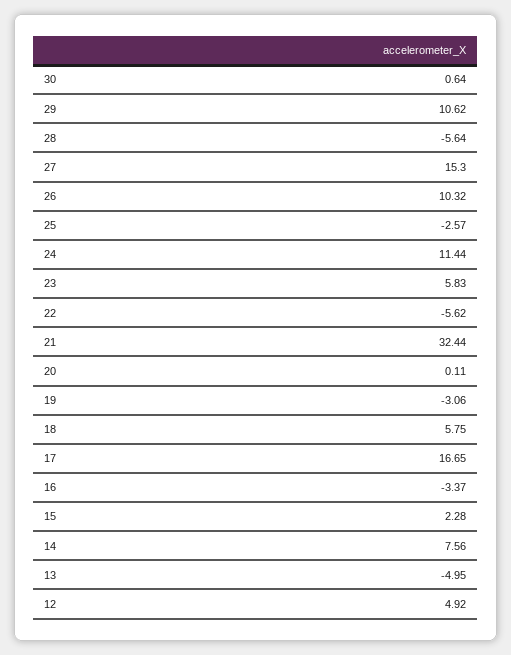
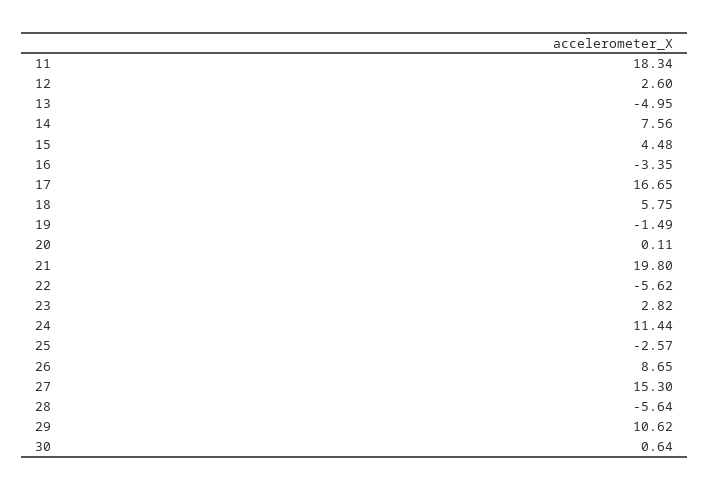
  {
    "30": 0.64,
    "29": 10.62,
    "28": -5.64,
    "27": 15.3,
-   "26": 10.32,
+   "26": 8.65,
    "25": -2.57,
    "24": 11.44,
-   "23": 5.83,
+   "23": 2.82,
    "22": -5.62,
-   "21": 32.44,
+   "21": 19.8,
    "20": 0.11,
-   "19": -3.06,
+   "19": -1.49,
    "18": 5.75,
    "17": 16.65,
-   "16": -3.37,
+   "16": -3.35,
-   "15": 2.28,
+   "15": 4.48,
    "14": 7.56,
    "13": -4.95,
-   "12": 4.92
+   "12": 2.6,
+   "11": 18.34
  }

